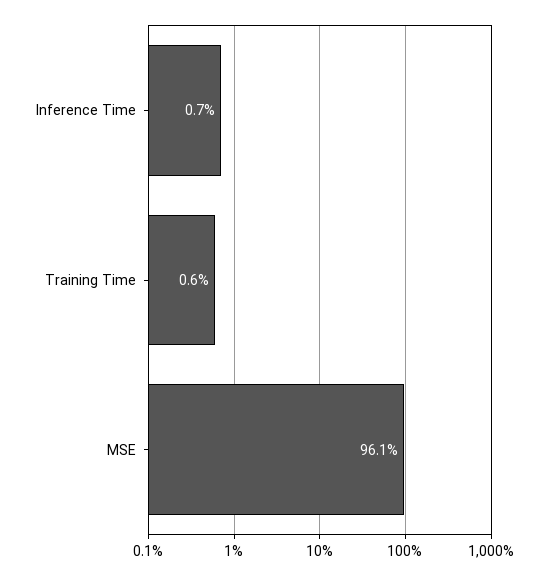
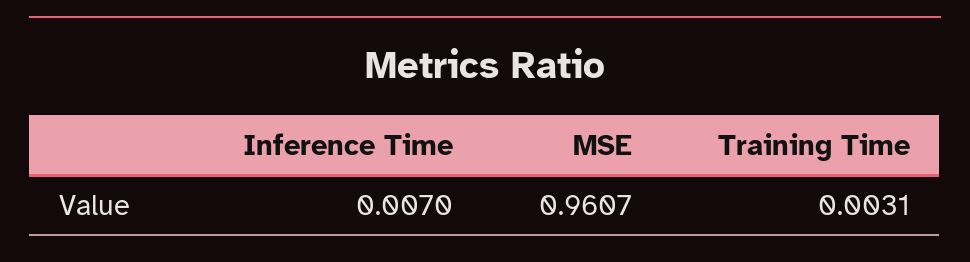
  {
    "Inference Time": 0.007,
-   "Training Time": 0.006,
+   "Training Time": 0.0031,
    "MSE": 0.9607
  }

